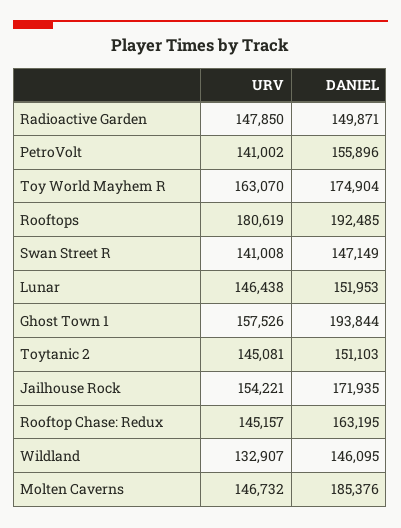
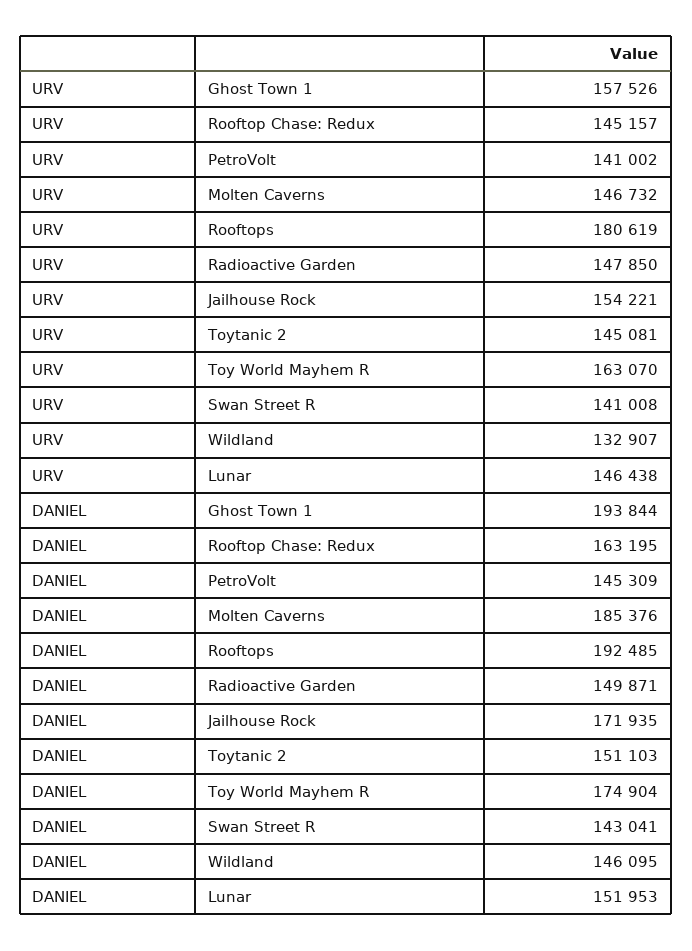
  {
    "URV": {
      "Radioactive Garden": 147850,
      "PetroVolt": 141002,
      "Toy World Mayhem R": 163070,
      "Rooftops": 180619,
      "Swan Street R": 141008,
      "Lunar": 146438,
      "Ghost Town 1": 157526,
      "Toytanic 2": 145081,
      "Jailhouse Rock": 154221,
      "Rooftop Chase: Redux": 145157,
      "Wildland": 132907,
      "Molten Caverns": 146732
    },
    "DANIEL": {
      "Radioactive Garden": 149871,
-     "PetroVolt": 155896,
+     "PetroVolt": 145309,
      "Toy World Mayhem R": 174904,
      "Rooftops": 192485,
-     "Swan Street R": 147149,
+     "Swan Street R": 143041,
      "Lunar": 151953,
      "Ghost Town 1": 193844,
      "Toytanic 2": 151103,
      "Jailhouse Rock": 171935,
      "Rooftop Chase: Redux": 163195,
      "Wildland": 146095,
      "Molten Caverns": 185376
    }
  }

